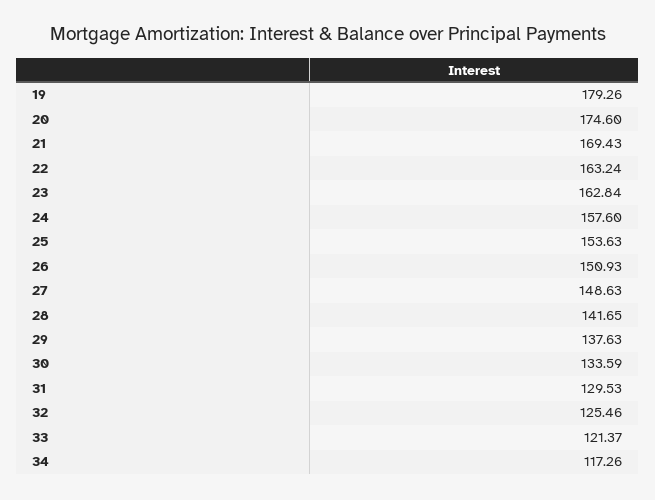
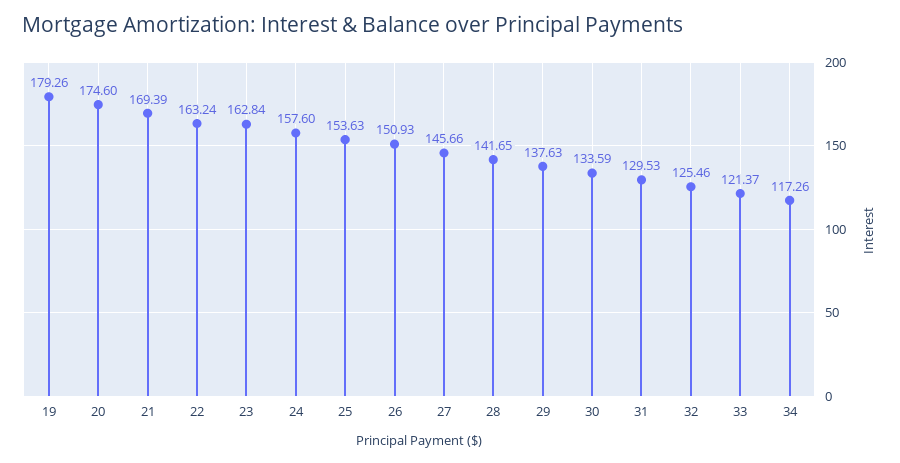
  {
    "19": 179.26,
    "20": 174.6,
-   "21": 169.43,
+   "21": 169.39,
    "22": 163.24,
    "23": 162.84,
    "24": 157.6,
    "25": 153.63,
    "26": 150.93,
-   "27": 148.63,
+   "27": 145.66,
    "28": 141.65,
    "29": 137.63,
    "30": 133.59,
    "31": 129.53,
    "32": 125.46,
    "33": 121.37,
    "34": 117.26
  }

